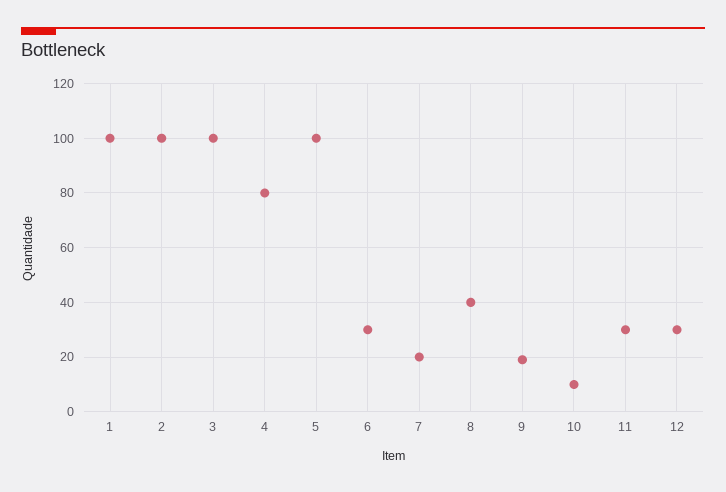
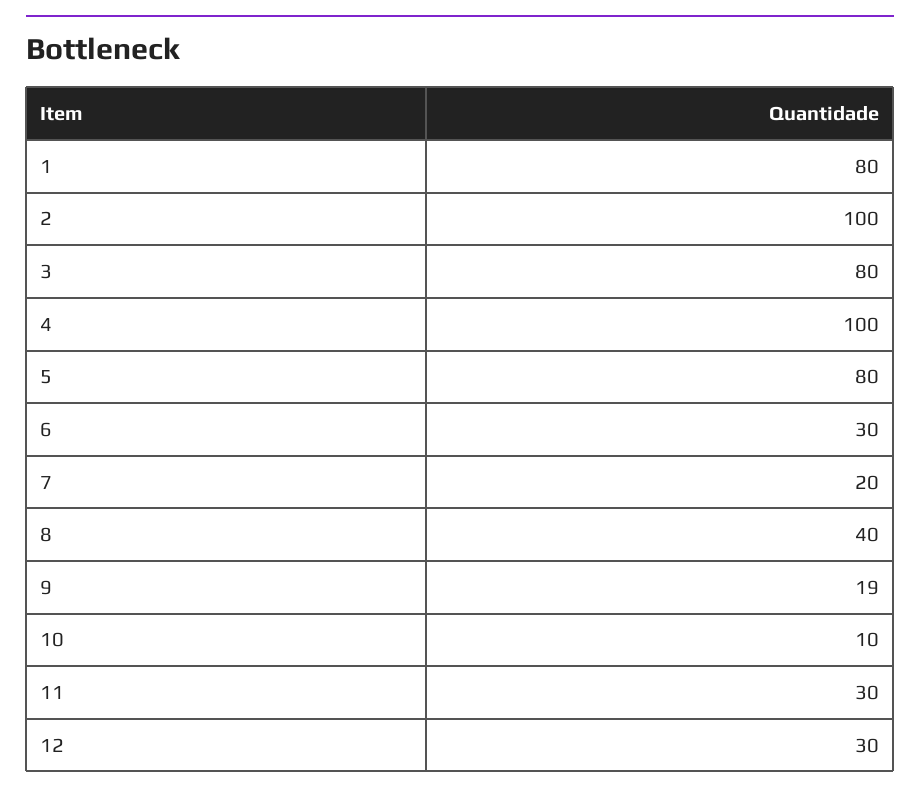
  {
-   "1": 100,
+   "1": 80,
    "2": 100,
-   "3": 100,
+   "3": 80,
-   "4": 80,
+   "4": 100,
-   "5": 100,
+   "5": 80,
    "6": 30,
    "7": 20,
    "8": 40,
    "9": 19,
    "10": 10,
    "11": 30,
    "12": 30
  }

